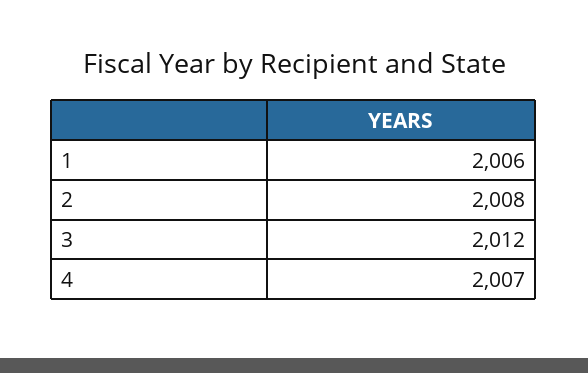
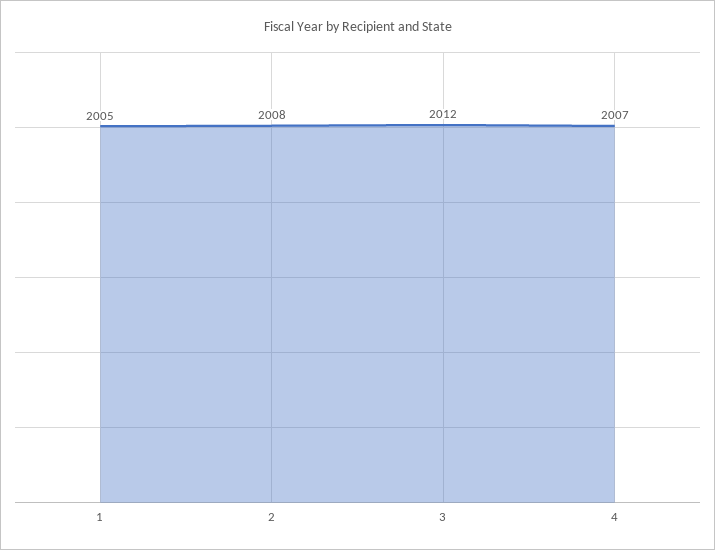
  {
-   "1": 2006,
+   "1": 2005,
    "2": 2008,
    "3": 2012,
    "4": 2007
  }

